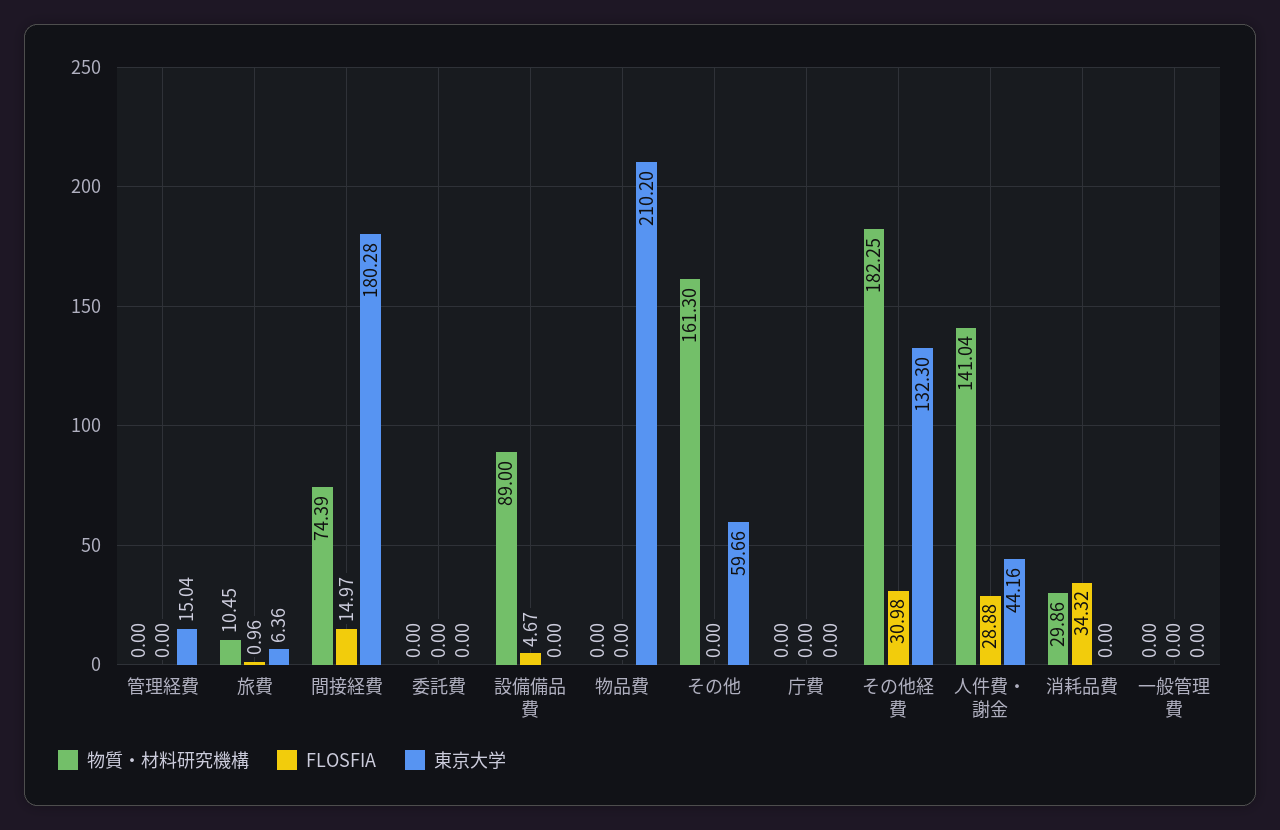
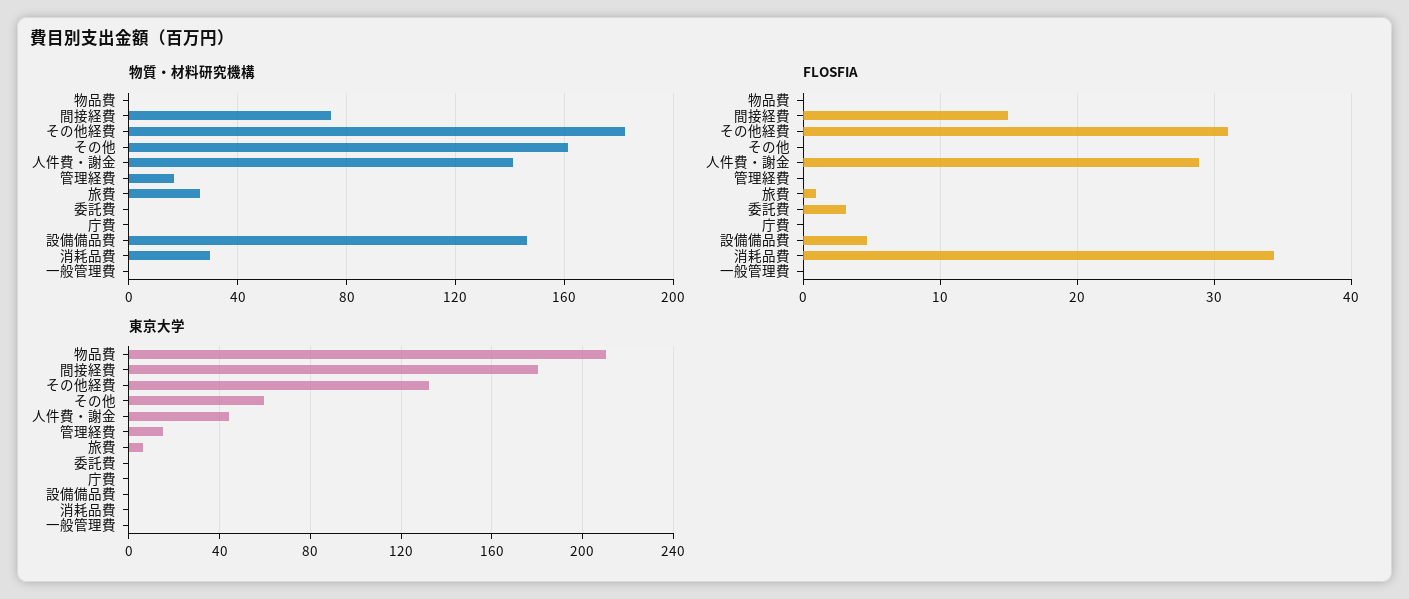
  {
    "物質・材料研究機構": {
-     "管理経費": 0,
+     "管理経費": 15,
-     "旅費": 10.45,
+     "旅費": 25,
      "間接経費": 74.39,
      "委託費": 0,
-     "設備備品費": 89,
+     "設備備品費": 145,
      "物品費": 0,
      "その他": 161.3,
      "庁費": 0,
      "その他経費": 182.25,
      "人件費・謝金": 141.04,
      "消耗品費": 29.86,
      "一般管理費": 0
    },
    "FLOSFIA": {
      "管理経費": 0,
      "旅費": 0.96,
      "間接経費": 14.97,
-     "委託費": 0,
+     "委託費": 3,
      "設備備品費": 4.67,
      "物品費": 0,
      "その他": 0,
      "庁費": 0,
      "その他経費": 30.98,
      "人件費・謝金": 28.88,
      "消耗品費": 34.32,
      "一般管理費": 0
    },
    "東京大学": {
      "管理経費": 15.04,
      "旅費": 6.36,
      "間接経費": 180.28,
      "委託費": 0,
      "設備備品費": 0,
      "物品費": 210.2,
      "その他": 59.66,
      "庁費": 0,
      "その他経費": 132.3,
      "人件費・謝金": 44.16,
      "消耗品費": 0,
      "一般管理費": 0
    }
  }

